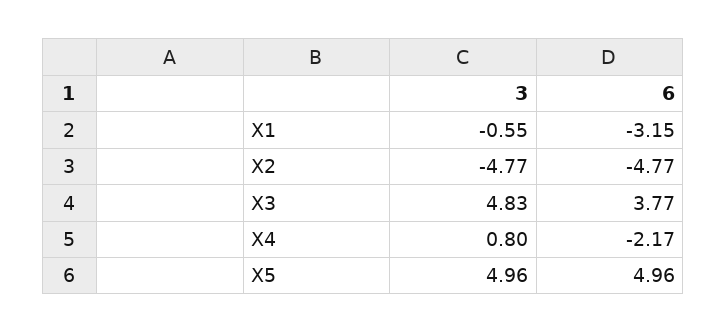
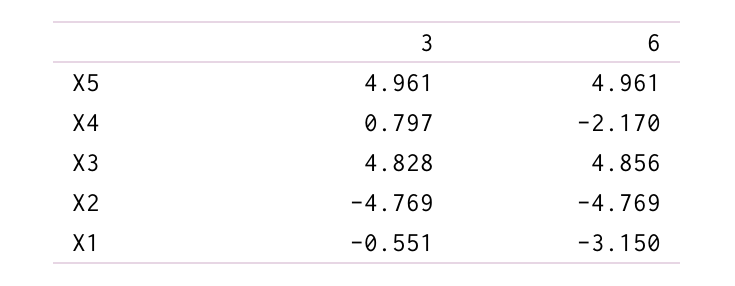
  {
    "3": {
      "X1": -0.551,
      "X2": -4.769,
      "X3": 4.828,
      "X4": 0.797,
      "X5": 4.961
    },
    "6": {
      "X1": -3.15,
      "X2": -4.769,
-     "X3": 3.77,
+     "X3": 4.856,
      "X4": -2.17,
      "X5": 4.961
    }
  }

